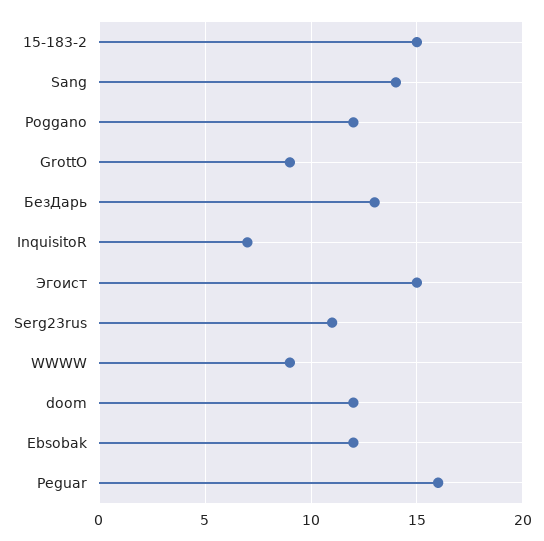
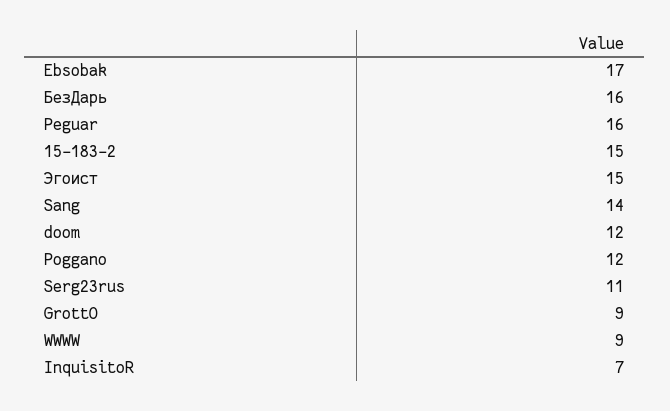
  {
    "15-183-2": 15,
    "Sang": 14,
    "Poggano": 12,
    "GrottO": 9,
-   "БезДарь": 13,
+   "БезДарь": 16,
    "InquisitoR": 7,
    "Эгоист": 15,
    "Serg23rus": 11,
    "WWWW": 9,
    "doom": 12,
-   "Ebsobak": 12,
+   "Ebsobak": 17,
    "Peguar": 16
  }

